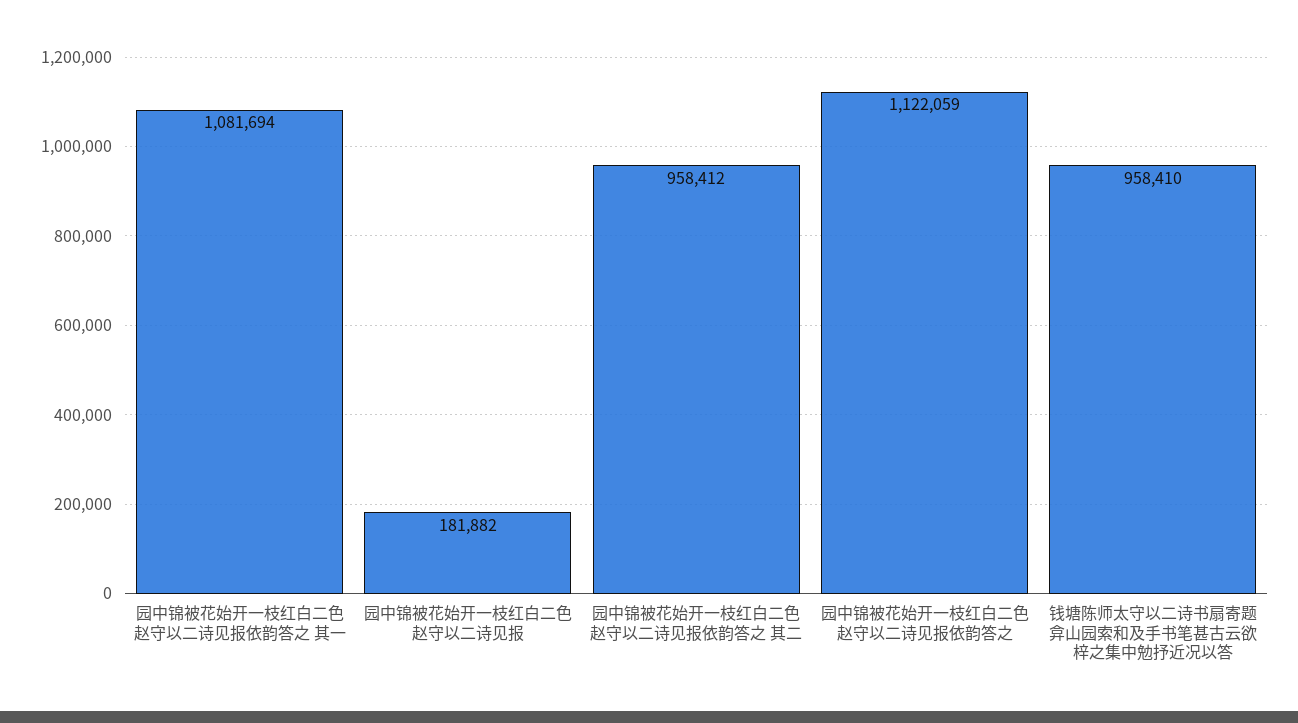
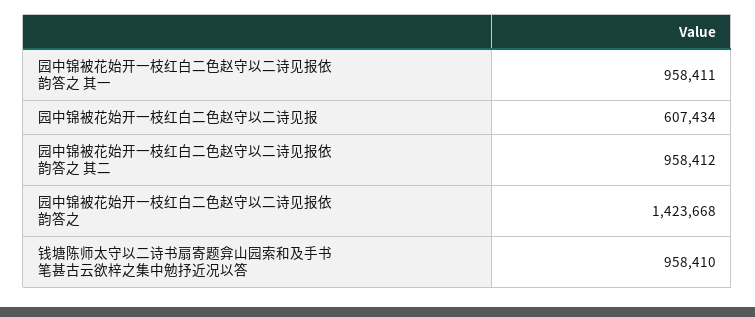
  {
-   "园中锦被花始开一枝红白二色赵守以二诗见报依韵答之 其一": 1081694,
+   "园中锦被花始开一枝红白二色赵守以二诗见报依韵答之 其一": 958411,
-   "园中锦被花始开一枝红白二色赵守以二诗见报": 181882,
+   "园中锦被花始开一枝红白二色赵守以二诗见报": 607434,
    "园中锦被花始开一枝红白二色赵守以二诗见报依韵答之 其二": 958412,
-   "园中锦被花始开一枝红白二色赵守以二诗见报依韵答之": 1122059,
+   "园中锦被花始开一枝红白二色赵守以二诗见报依韵答之": 1423668,
    "钱塘陈师太守以二诗书扇寄题弇山园索和及手书笔甚古云欲梓之集中勉抒近况以答": 958410
  }

